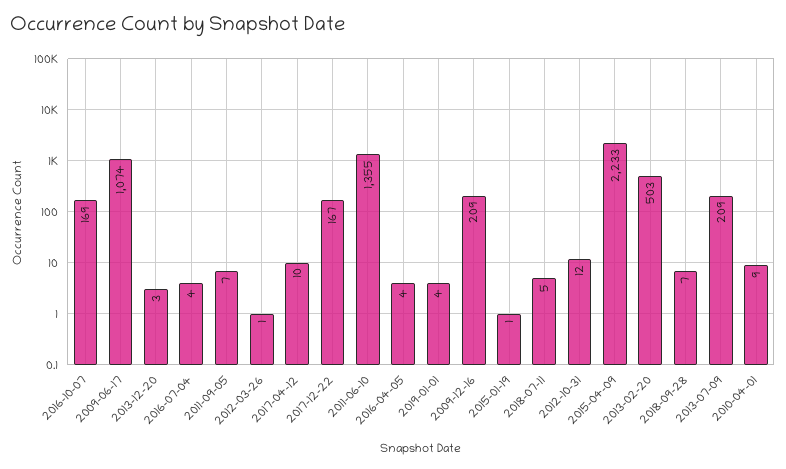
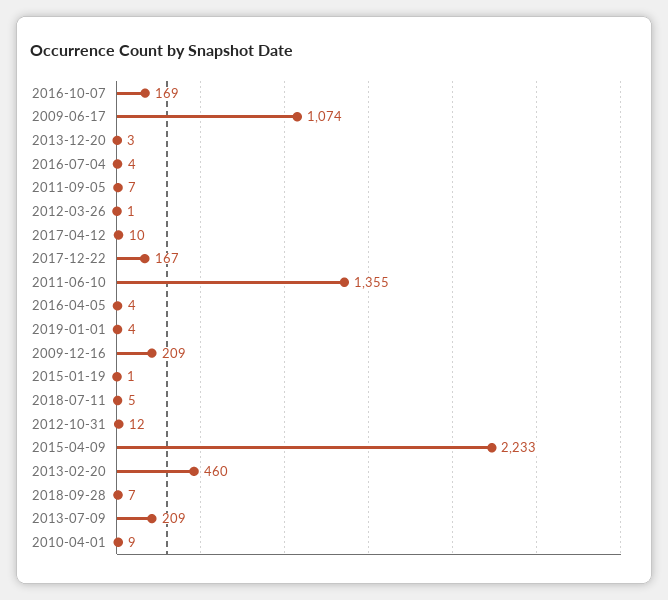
  {
    "2016-10-07": 169,
    "2009-06-17": 1074,
    "2013-12-20": 3,
    "2016-07-04": 4,
    "2011-09-05": 7,
    "2012-03-26": 1,
    "2017-04-12": 10,
    "2017-12-22": 167,
    "2011-06-10": 1355,
    "2016-04-05": 4,
    "2019-01-01": 4,
    "2009-12-16": 209,
    "2015-01-19": 1,
    "2018-07-11": 5,
    "2012-10-31": 12,
    "2015-04-09": 2233,
-   "2013-02-20": 503,
+   "2013-02-20": 460,
    "2018-09-28": 7,
    "2013-07-09": 209,
    "2010-04-01": 9
  }

